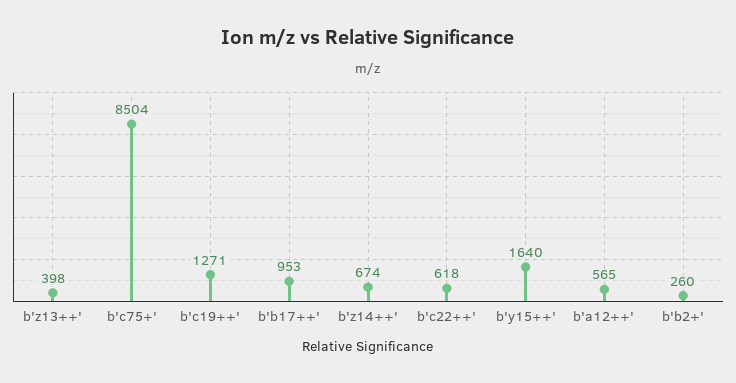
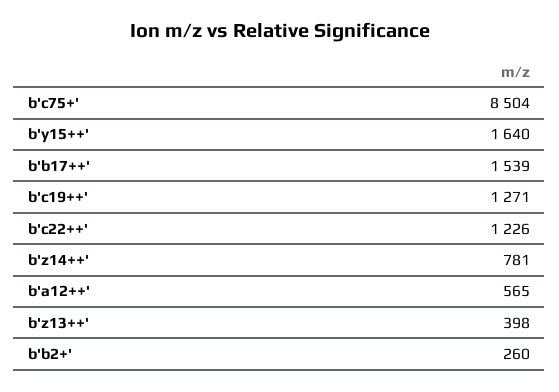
  {
    "b'z13++'": 398,
    "b'c75+'": 8504,
    "b'c19++'": 1271,
-   "b'b17++'": 953,
+   "b'b17++'": 1539,
-   "b'z14++'": 674,
+   "b'z14++'": 781,
-   "b'c22++'": 618,
+   "b'c22++'": 1226,
    "b'y15++'": 1640,
    "b'a12++'": 565,
    "b'b2+'": 260
  }

